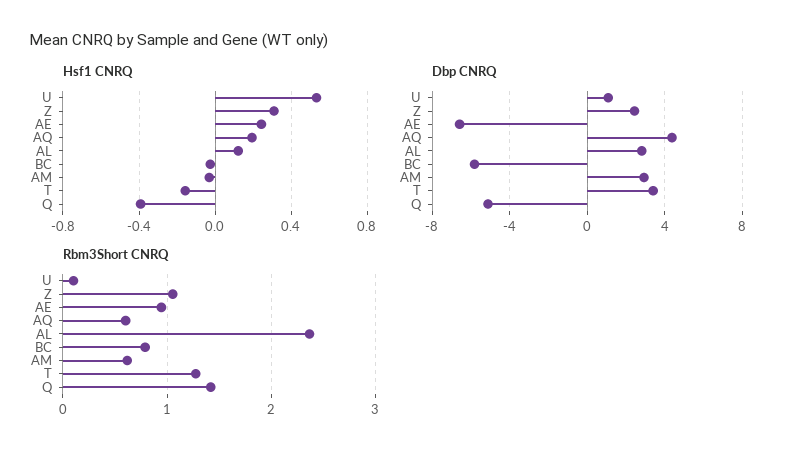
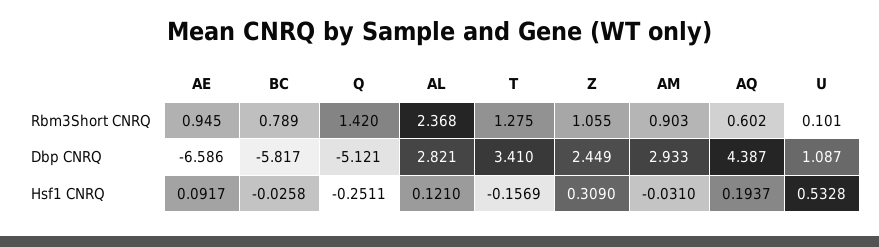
  {
    "Hsf1 CNRQ": {
      "U": 0.5328,
      "Z": 0.309,
-     "AE": 0.25,
+     "AE": 0.0917,
      "AQ": 0.1937,
      "AL": 0.121,
      "BC": -0.0258,
      "AM": -0.031,
      "T": -0.1569,
-     "Q": -0.4
+     "Q": -0.2511
    },
    "Dbp CNRQ": {
      "U": 1.087,
      "Z": 2.449,
      "AE": -6.586,
      "AQ": 4.387,
      "AL": 2.821,
      "BC": -5.817,
      "AM": 2.933,
      "T": 3.41,
      "Q": -5.121
    },
    "Rbm3Short CNRQ": {
      "U": 0.101,
      "Z": 1.055,
      "AE": 0.945,
      "AQ": 0.602,
      "AL": 2.368,
      "BC": 0.789,
-     "AM": 0.6,
+     "AM": 0.903,
      "T": 1.275,
      "Q": 1.42
    }
  }

